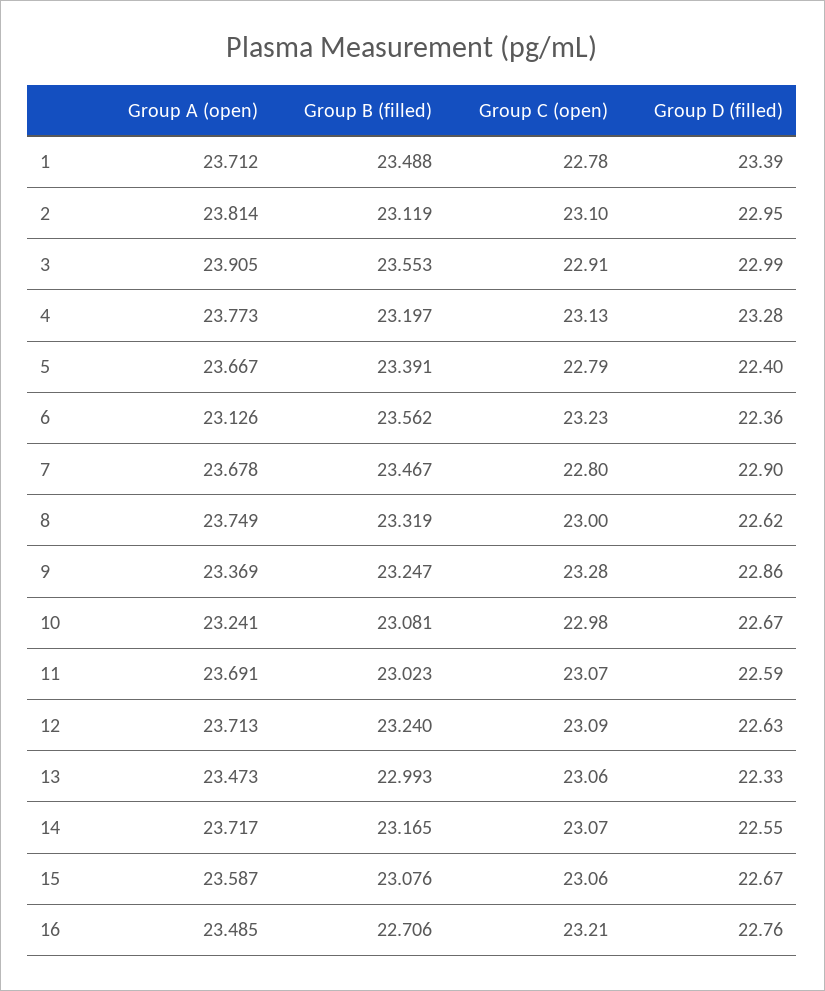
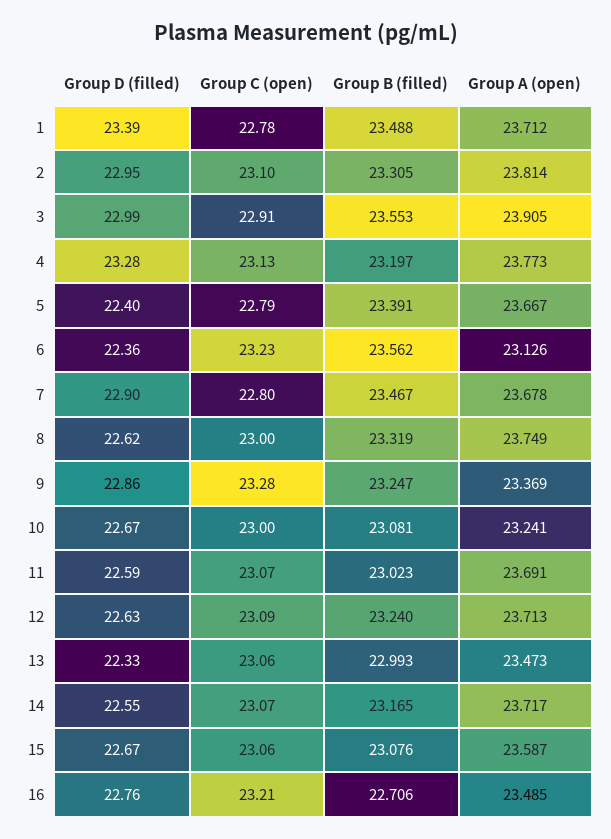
  {
    "Group A (open)": {
      "1": 23.712,
      "2": 23.814,
      "3": 23.905,
      "4": 23.773,
      "5": 23.667,
      "6": 23.126,
      "7": 23.678,
      "8": 23.749,
      "9": 23.369,
      "10": 23.241,
      "11": 23.691,
      "12": 23.713,
      "13": 23.473,
      "14": 23.717,
      "15": 23.587,
      "16": 23.485
    },
    "Group B (filled)": {
      "1": 23.488,
-     "2": 23.119,
+     "2": 23.305,
      "3": 23.553,
      "4": 23.197,
      "5": 23.391,
      "6": 23.562,
      "7": 23.467,
      "8": 23.319,
      "9": 23.247,
      "10": 23.081,
      "11": 23.023,
      "12": 23.24,
      "13": 22.993,
      "14": 23.165,
      "15": 23.076,
      "16": 22.706
    },
    "Group C (open)": {
      "1": 22.78,
      "2": 23.1,
      "3": 22.91,
      "4": 23.13,
      "5": 22.79,
      "6": 23.23,
      "7": 22.8,
      "8": 23,
      "9": 23.28,
-     "10": 22.98,
+     "10": 23,
      "11": 23.07,
      "12": 23.09,
      "13": 23.06,
      "14": 23.07,
      "15": 23.06,
      "16": 23.21
    },
    "Group D (filled)": {
      "1": 23.39,
      "2": 22.95,
      "3": 22.99,
      "4": 23.28,
      "5": 22.4,
      "6": 22.36,
      "7": 22.9,
      "8": 22.62,
      "9": 22.86,
      "10": 22.67,
      "11": 22.59,
      "12": 22.63,
      "13": 22.33,
      "14": 22.55,
      "15": 22.67,
      "16": 22.76
    }
  }

